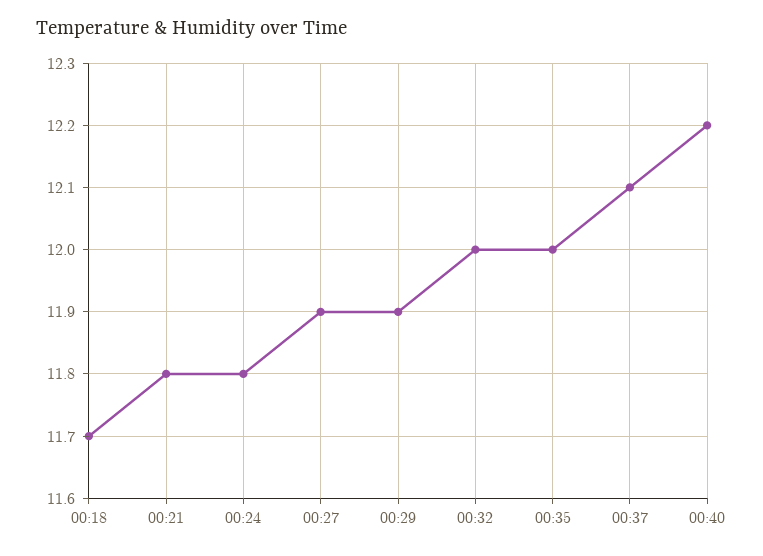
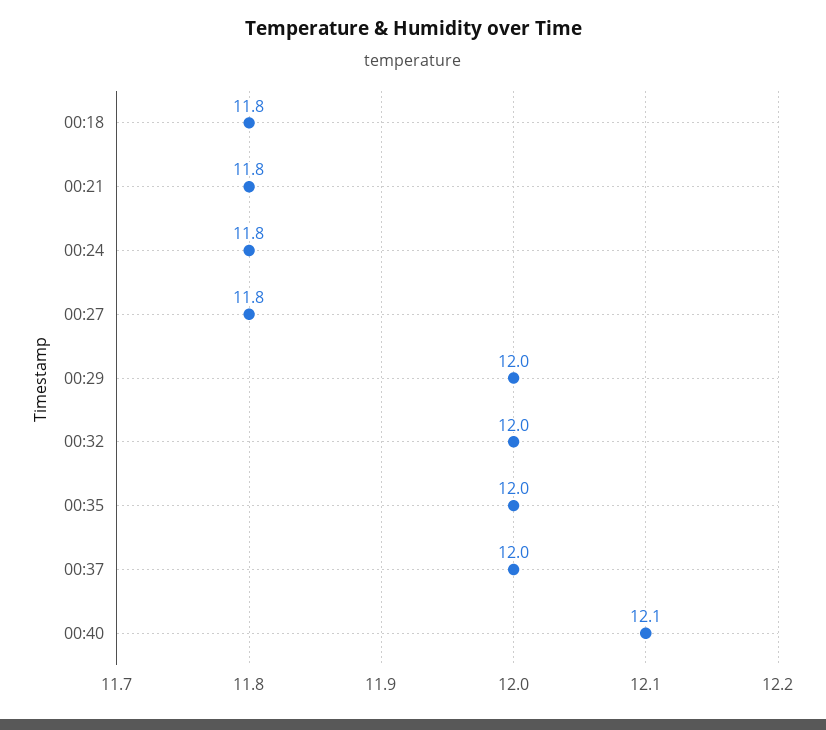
  {
-   "00:18": 11.7,
+   "00:18": 11.8,
    "00:21": 11.8,
    "00:24": 11.8,
-   "00:27": 11.9,
+   "00:27": 11.8,
-   "00:29": 11.9,
+   "00:29": 12,
    "00:32": 12,
    "00:35": 12,
-   "00:37": 12.1,
+   "00:37": 12,
-   "00:40": 12.2
+   "00:40": 12.1
  }

